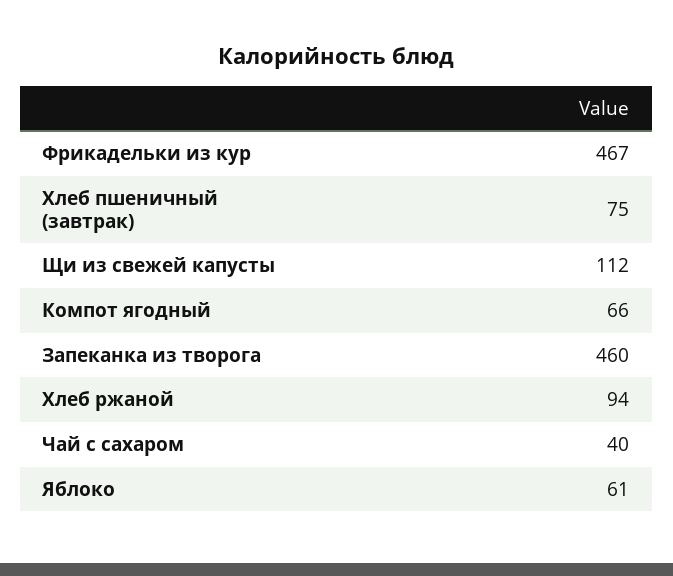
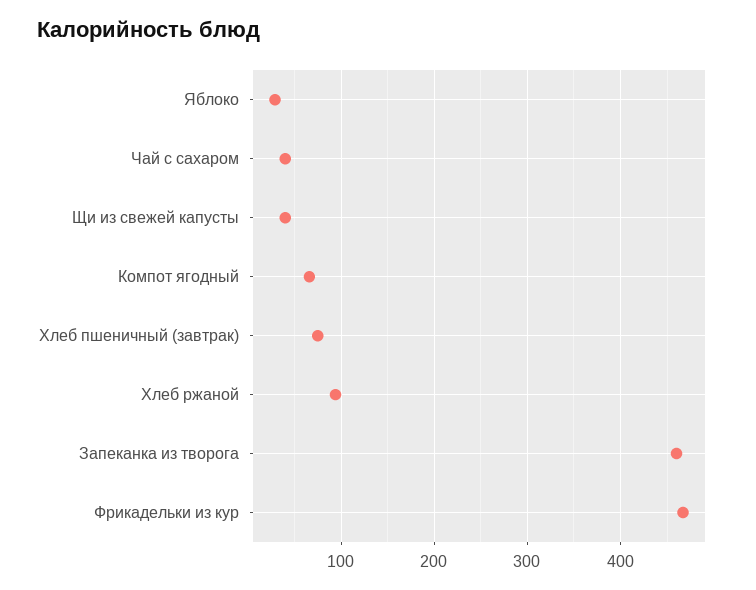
  {
    "Фрикадельки из кур": 467,
    "Хлеб пшеничный (завтрак)": 75,
-   "Щи из свежей капусты": 112,
+   "Щи из свежей капусты": 40,
    "Компот ягодный": 66,
    "Запеканка из творога": 460,
    "Хлеб ржаной": 94,
    "Чай с сахаром": 40,
-   "Яблоко": 61
+   "Яблоко": 30
  }

